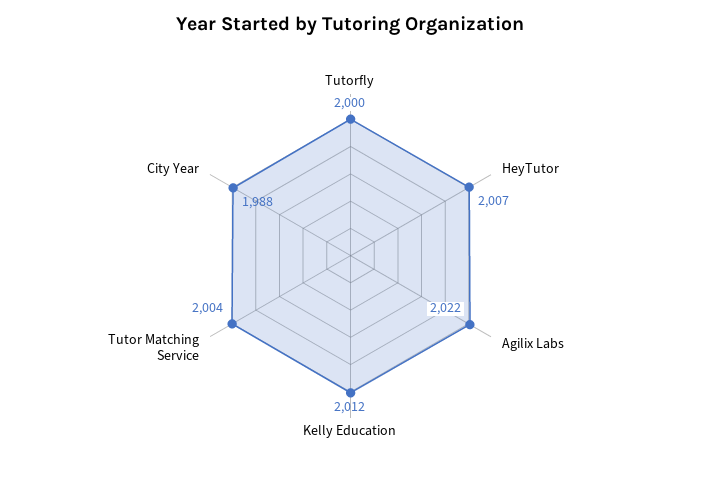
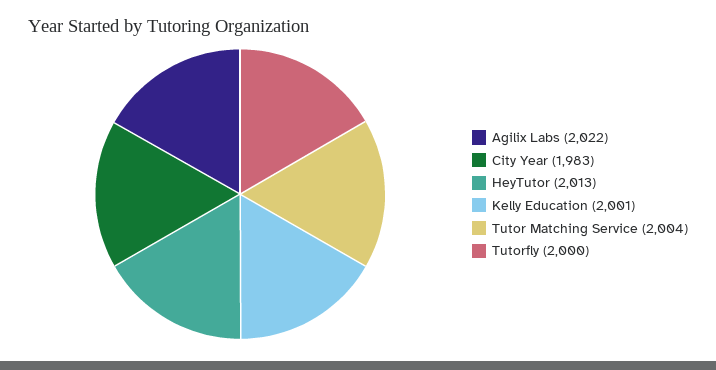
  {
    "Tutorfly": 2000,
-   "HeyTutor": 2007,
+   "HeyTutor": 2013,
    "Agilix Labs": 2022,
-   "Kelly Education": 2012,
+   "Kelly Education": 2001,
    "Tutor Matching Service": 2004,
-   "City Year": 1988
+   "City Year": 1983
  }

